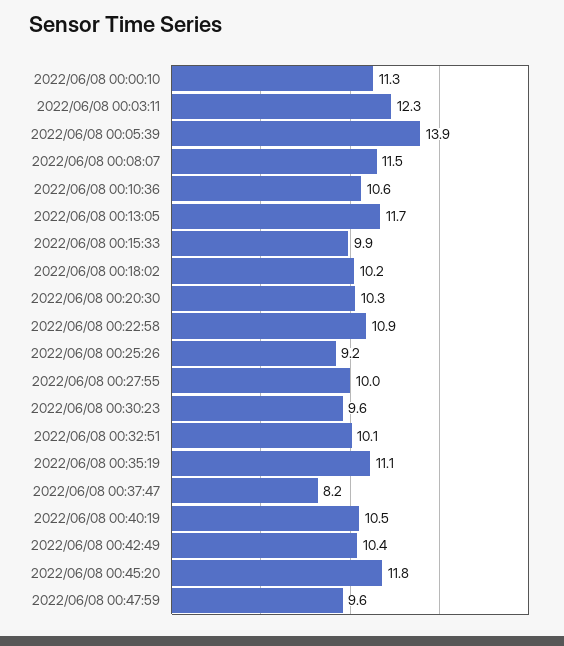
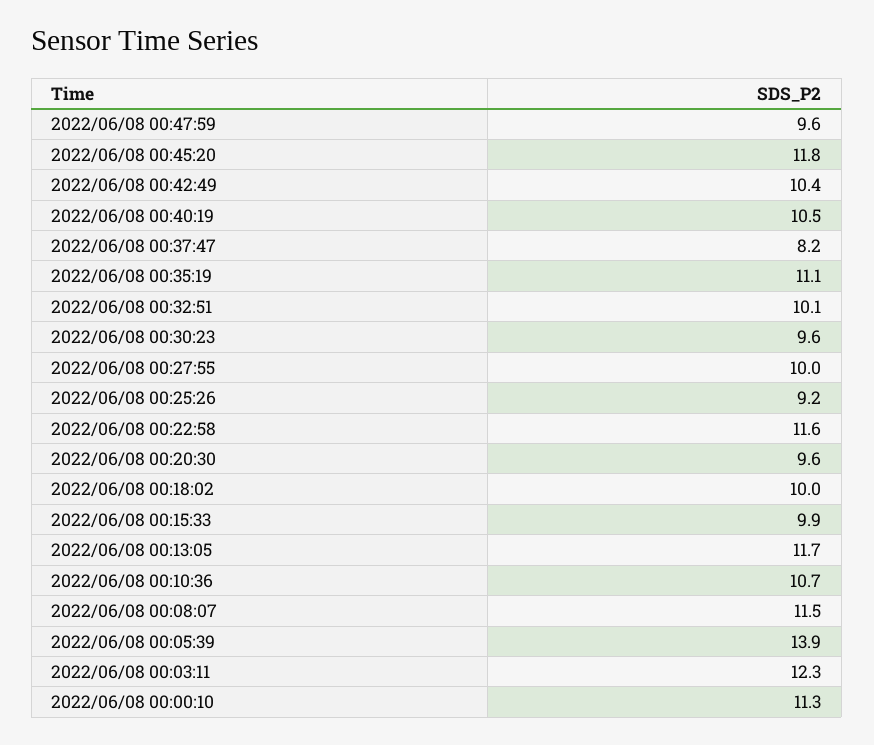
  {
    "2022/06/08 00:00:10": 11.3,
    "2022/06/08 00:03:11": 12.3,
    "2022/06/08 00:05:39": 13.9,
    "2022/06/08 00:08:07": 11.5,
-   "2022/06/08 00:10:36": 10.6,
+   "2022/06/08 00:10:36": 10.7,
    "2022/06/08 00:13:05": 11.7,
    "2022/06/08 00:15:33": 9.9,
-   "2022/06/08 00:18:02": 10.2,
+   "2022/06/08 00:18:02": 10,
-   "2022/06/08 00:20:30": 10.3,
+   "2022/06/08 00:20:30": 9.6,
-   "2022/06/08 00:22:58": 10.9,
+   "2022/06/08 00:22:58": 11.6,
    "2022/06/08 00:25:26": 9.2,
    "2022/06/08 00:27:55": 10,
    "2022/06/08 00:30:23": 9.6,
    "2022/06/08 00:32:51": 10.1,
    "2022/06/08 00:35:19": 11.1,
    "2022/06/08 00:37:47": 8.2,
    "2022/06/08 00:40:19": 10.5,
    "2022/06/08 00:42:49": 10.4,
    "2022/06/08 00:45:20": 11.8,
    "2022/06/08 00:47:59": 9.6
  }

